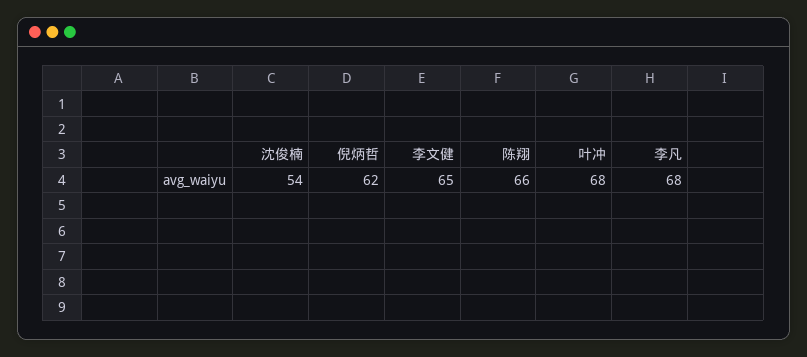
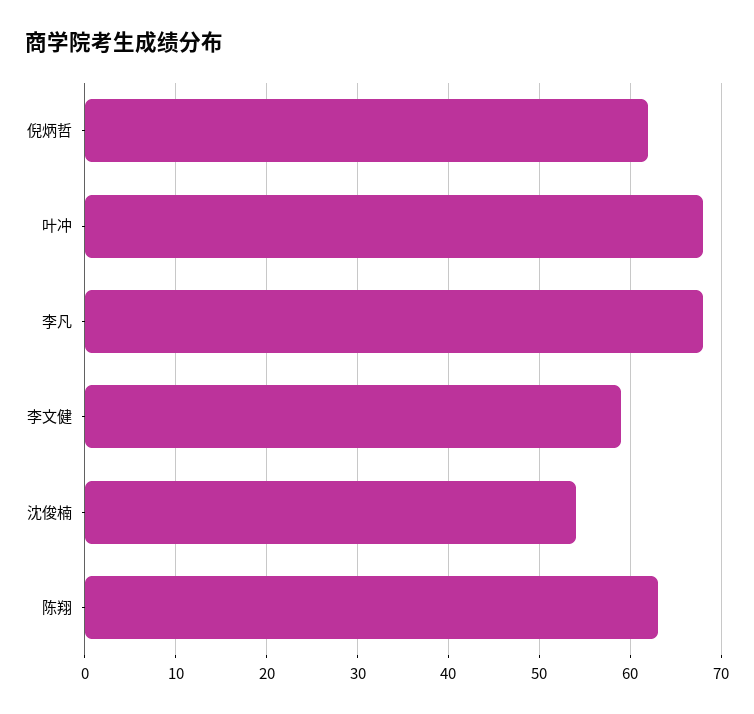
  {
    "沈俊楠": 54,
    "倪炳哲": 62,
-   "李文健": 65,
+   "李文健": 59,
-   "陈翔": 66,
+   "陈翔": 63,
    "叶冲": 68,
    "李凡": 68
  }

